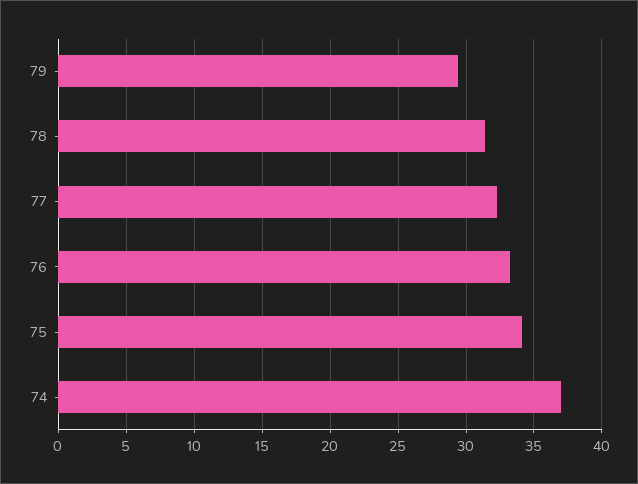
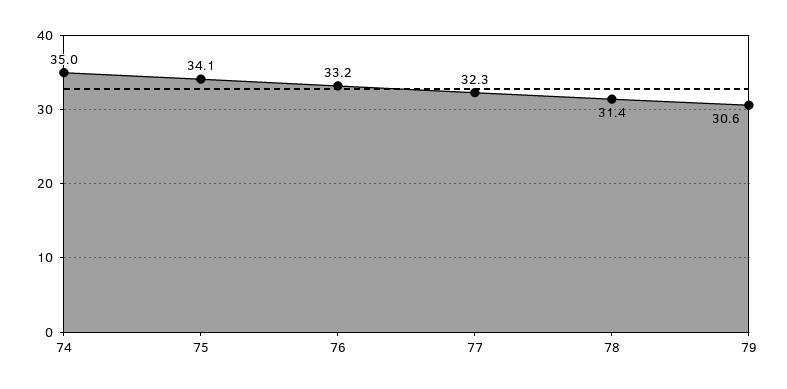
  {
-   "79": 29.5,
+   "79": 30.6,
    "78": 31.4,
    "77": 32.3,
    "76": 33.2,
    "75": 34.1,
-   "74": 37
+   "74": 35
  }

